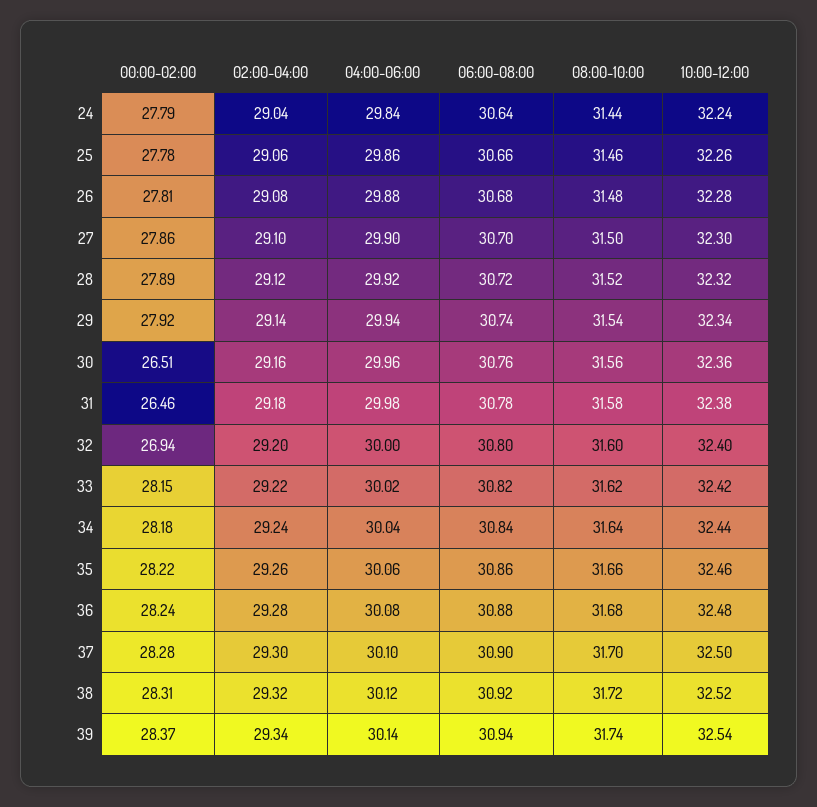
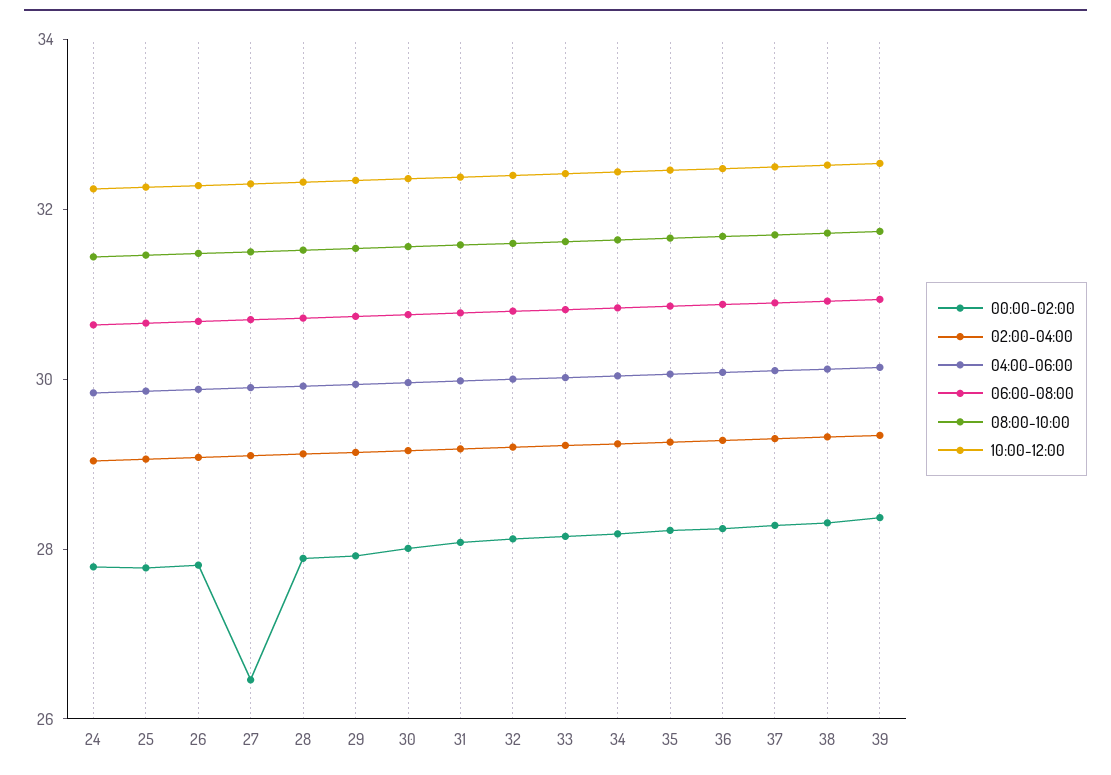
  {
    "00:00-02:00": {
      "24": 27.79,
      "25": 27.78,
      "26": 27.81,
-     "27": 27.86,
+     "27": 26.5,
      "28": 27.89,
      "29": 27.92,
-     "30": 26.51,
+     "30": 28,
-     "31": 26.46,
+     "31": 28,
-     "32": 26.94,
+     "32": 28,
      "33": 28.15,
      "34": 28.18,
      "35": 28.22,
      "36": 28.24,
      "37": 28.28,
      "38": 28.31,
      "39": 28.37
    },
    "02:00-04:00": {
      "24": 29.04,
      "25": 29.06,
      "26": 29.08,
      "27": 29.1,
      "28": 29.12,
      "29": 29.14,
      "30": 29.16,
      "31": 29.18,
      "32": 29.2,
      "33": 29.22,
      "34": 29.24,
      "35": 29.26,
      "36": 29.28,
      "37": 29.3,
      "38": 29.32,
      "39": 29.34
    },
    "04:00-06:00": {
      "24": 29.84,
      "25": 29.86,
      "26": 29.88,
      "27": 29.9,
      "28": 29.92,
      "29": 29.94,
      "30": 29.96,
      "31": 29.98,
      "32": 30,
      "33": 30.02,
      "34": 30.04,
      "35": 30.06,
      "36": 30.08,
      "37": 30.1,
      "38": 30.12,
      "39": 30.14
    },
    "06:00-08:00": {
      "24": 30.64,
      "25": 30.66,
      "26": 30.68,
      "27": 30.7,
      "28": 30.72,
      "29": 30.74,
      "30": 30.76,
      "31": 30.78,
      "32": 30.8,
      "33": 30.82,
      "34": 30.84,
      "35": 30.86,
      "36": 30.88,
      "37": 30.9,
      "38": 30.92,
      "39": 30.94
    },
    "08:00-10:00": {
      "24": 31.44,
      "25": 31.46,
      "26": 31.48,
      "27": 31.5,
      "28": 31.52,
      "29": 31.54,
      "30": 31.56,
      "31": 31.58,
      "32": 31.6,
      "33": 31.62,
      "34": 31.64,
      "35": 31.66,
      "36": 31.68,
      "37": 31.7,
      "38": 31.72,
      "39": 31.74
    },
    "10:00-12:00": {
      "24": 32.24,
      "25": 32.26,
      "26": 32.28,
      "27": 32.3,
      "28": 32.32,
      "29": 32.34,
      "30": 32.36,
      "31": 32.38,
      "32": 32.4,
      "33": 32.42,
      "34": 32.44,
      "35": 32.46,
      "36": 32.48,
      "37": 32.5,
      "38": 32.52,
      "39": 32.54
    }
  }

